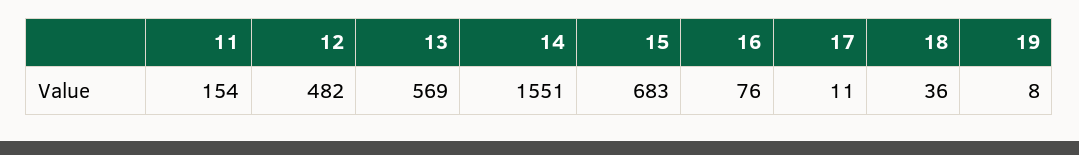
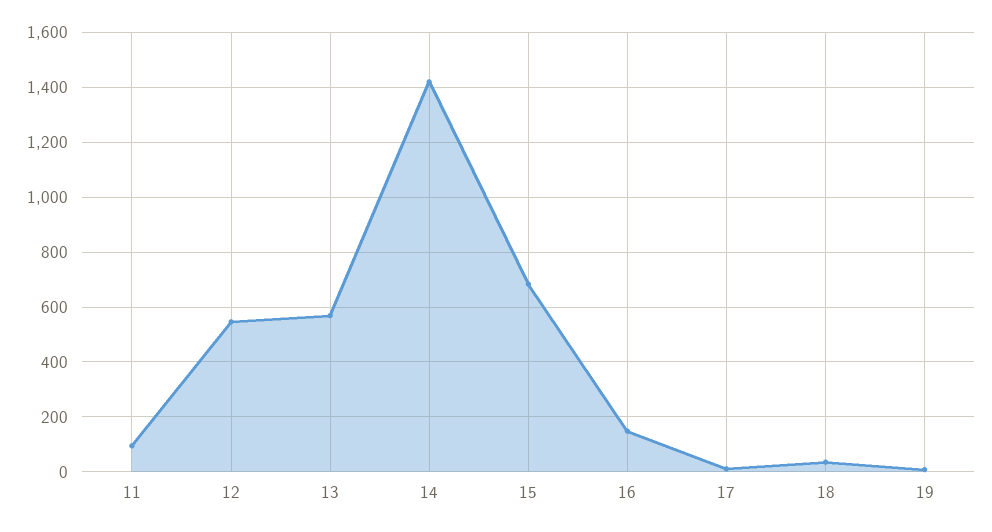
  {
-   "11": 154,
+   "11": 100,
-   "12": 482,
+   "12": 550,
    "13": 569,
-   "14": 1551,
+   "14": 1425,
    "15": 683,
-   "16": 76,
+   "16": 150,
    "17": 11,
    "18": 36,
    "19": 8
  }

